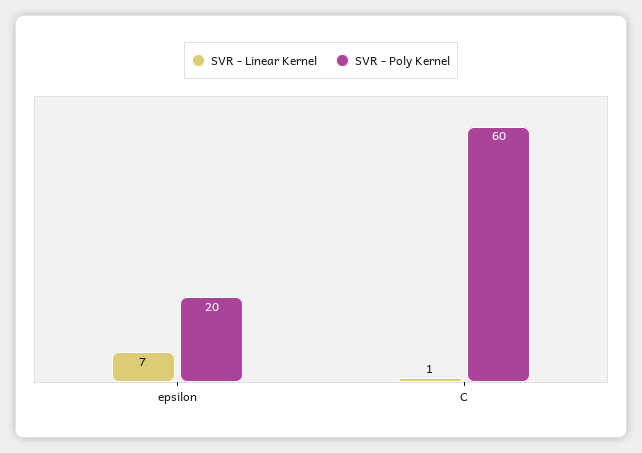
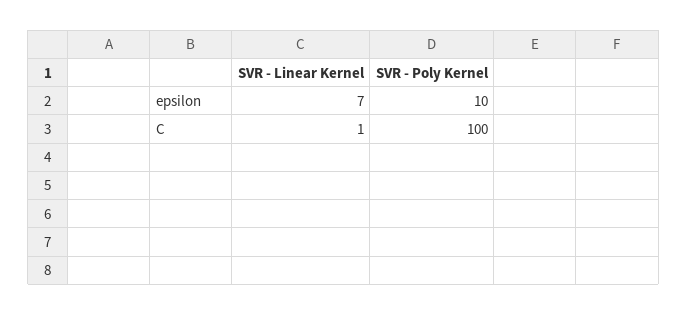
  {
    "SVR - Linear Kernel": {
      "epsilon": 7,
      "C": 1
    },
    "SVR - Poly Kernel": {
-     "epsilon": 20,
+     "epsilon": 10,
-     "C": 60
+     "C": 100
    }
  }

